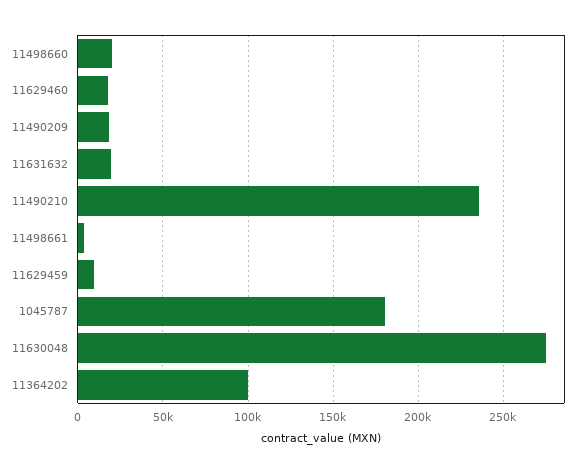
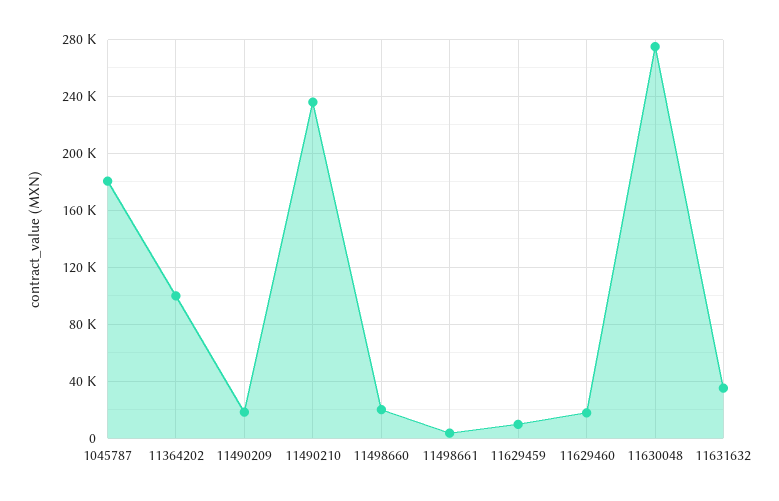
  {
    "11498660": 20000,
    "11629460": 20000,
    "11490209": 20000,
-   "11631632": 20000,
+   "11631632": 35000,
    "11490210": 235000,
    "11498661": 5000,
    "11629459": 10000,
    "1045787": 180000,
    "11630048": 275000,
    "11364202": 100000
  }

